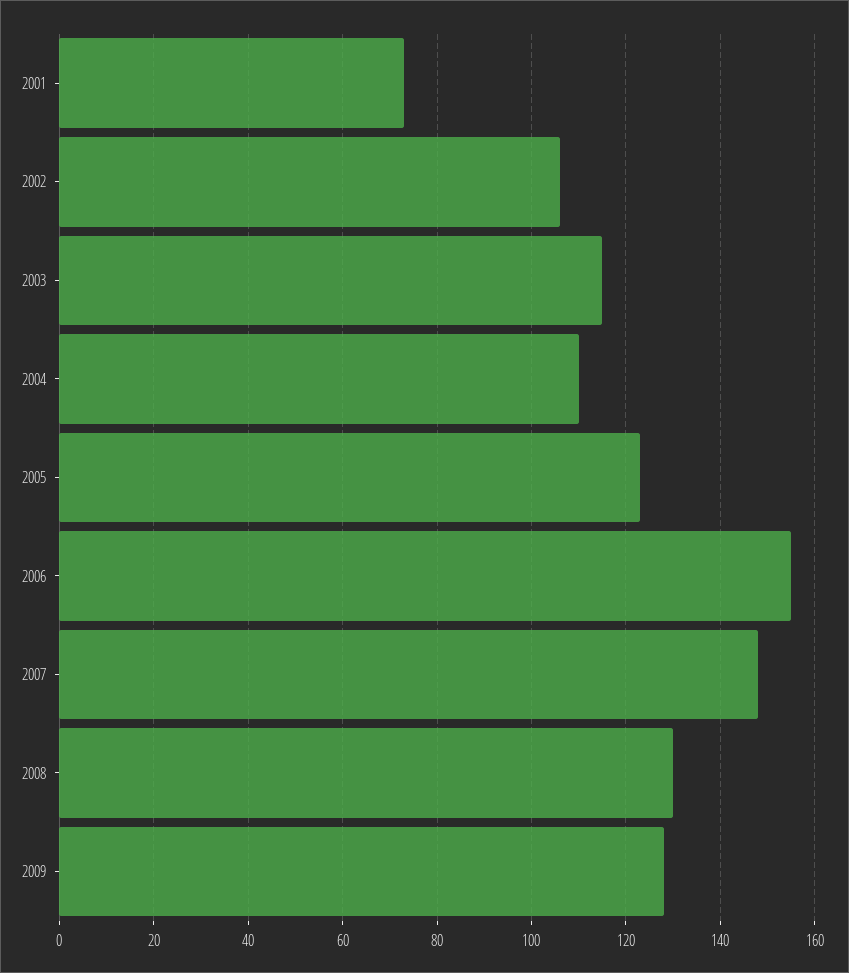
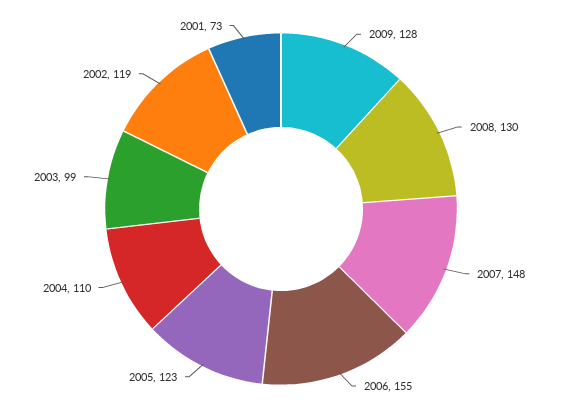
  {
    "2001": 73,
-   "2002": 105,
+   "2002": 119,
-   "2003": 115,
+   "2003": 99,
    "2004": 110,
    "2005": 123,
    "2006": 155,
    "2007": 148,
    "2008": 130,
    "2009": 128
  }

